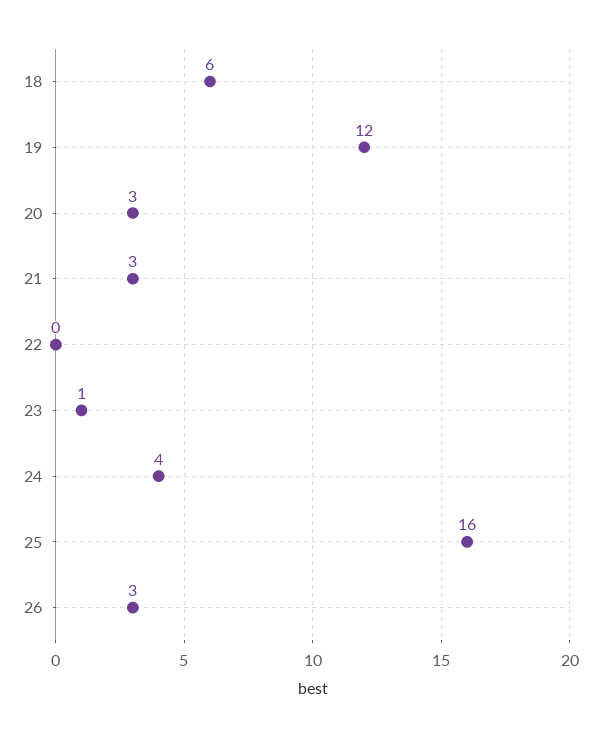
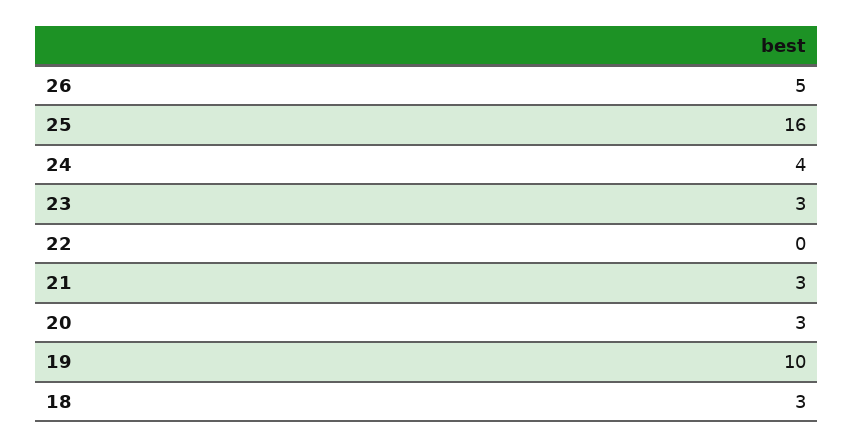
  {
-   "18": 6,
+   "18": 3,
-   "19": 12,
+   "19": 10,
    "20": 3,
    "21": 3,
    "22": 0,
-   "23": 1,
+   "23": 3,
    "24": 4,
    "25": 16,
-   "26": 3
+   "26": 5
  }

